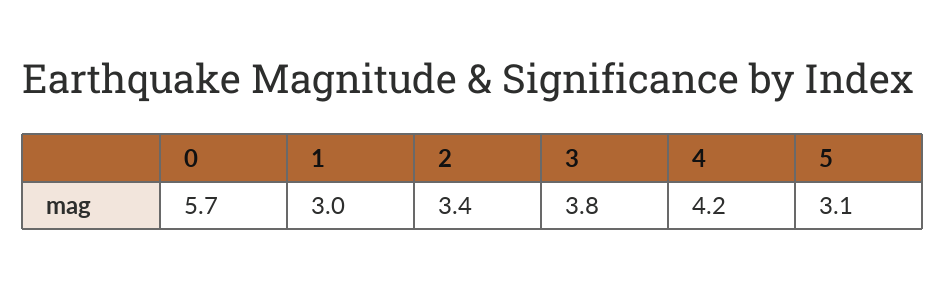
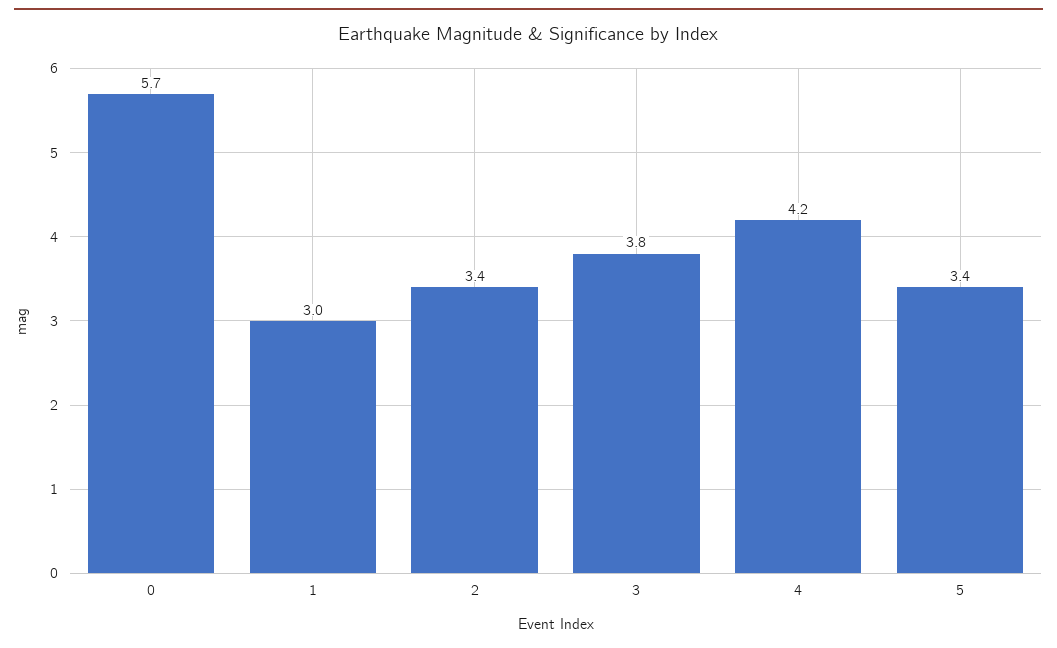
  {
    "0": 5.7,
    "1": 3,
    "2": 3.4,
    "3": 3.8,
    "4": 4.2,
-   "5": 3.1
+   "5": 3.4
  }

